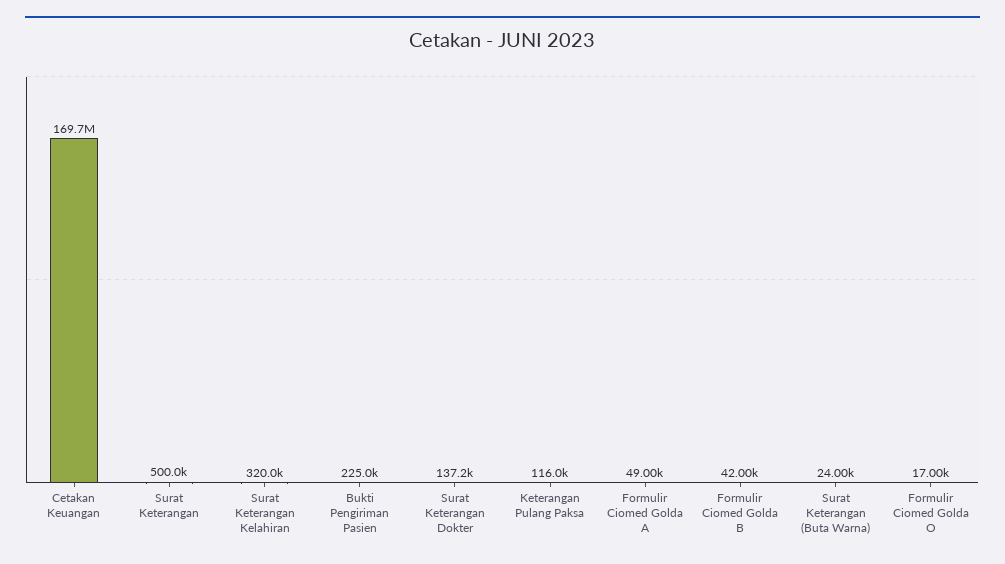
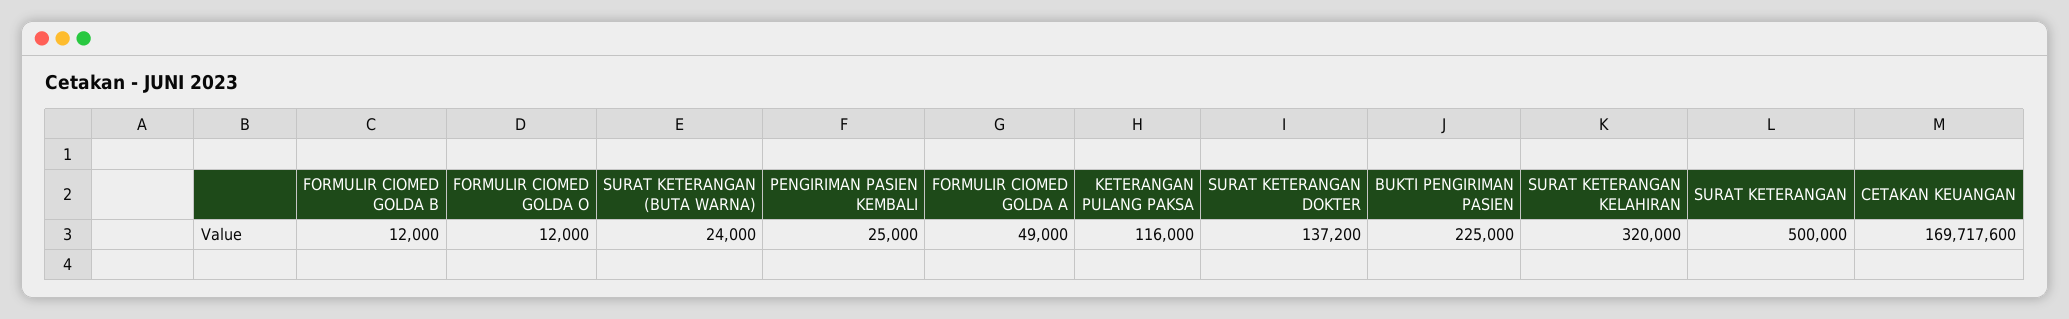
  {
    "Cetakan Keuangan": 169717600,
    "Surat Keterangan": 500000,
    "Surat Keterangan Kelahiran": 320000,
    "Bukti Pengiriman Pasien": 225000,
    "Surat Keterangan Dokter": 137200,
    "Keterangan Pulang Paksa": 116000,
    "Formulir Ciomed Golda A": 49000,
-   "Formulir Ciomed Golda B": 42000,
+   "Formulir Ciomed Golda B": 12000,
    "Surat Keterangan (Buta Warna)": 24000,
-   "Formulir Ciomed Golda O": 17000
+   "Formulir Ciomed Golda O": 12000,
+   "PENGIRIMAN PASIEN KEMBALI": 25000
  }

